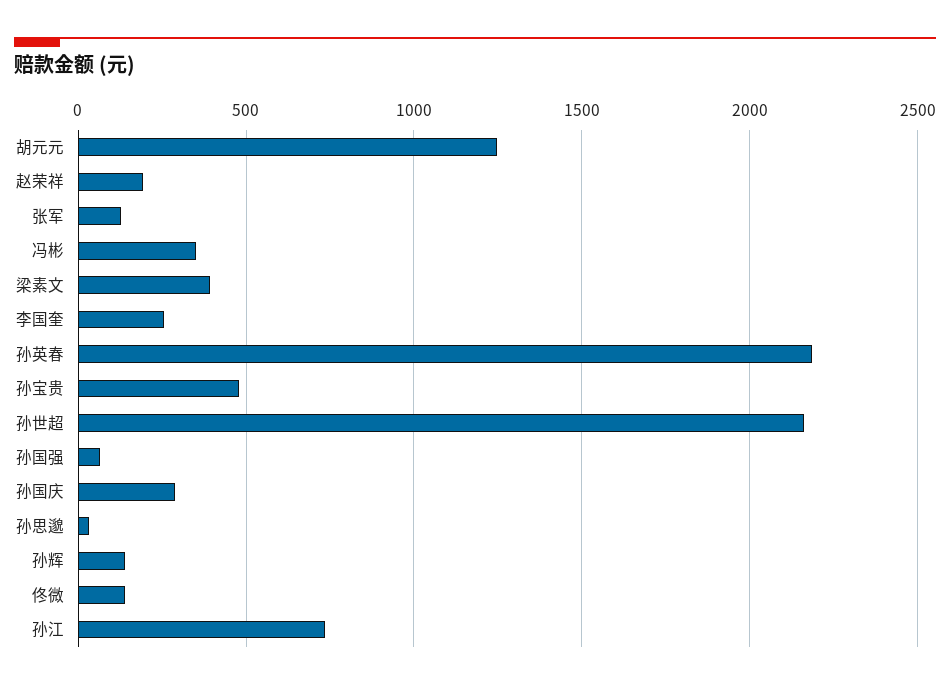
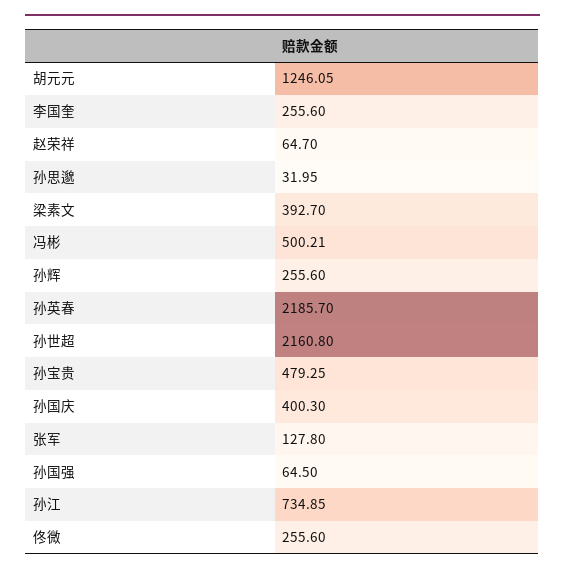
  {
    "胡元元": 1246.05,
-   "赵荣祥": 200,
+   "赵荣祥": 64.7,
    "张军": 127.8,
-   "冯彬": 350,
+   "冯彬": 500.21,
    "梁素文": 392.7,
    "李国奎": 255.6,
    "孙英春": 2185.7,
    "孙宝贵": 479.25,
    "孙世超": 2160.8,
    "孙国强": 64.5,
-   "孙国庆": 300,
+   "孙国庆": 400.3,
    "孙思邈": 31.95,
-   "孙辉": 150,
+   "孙辉": 255.6,
-   "佟微": 150,
+   "佟微": 255.6,
    "孙江": 734.85
  }

